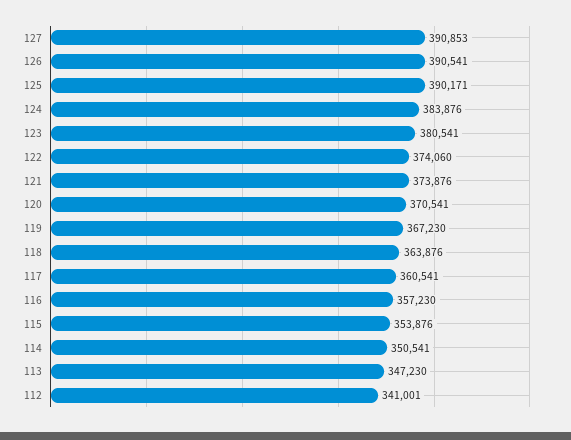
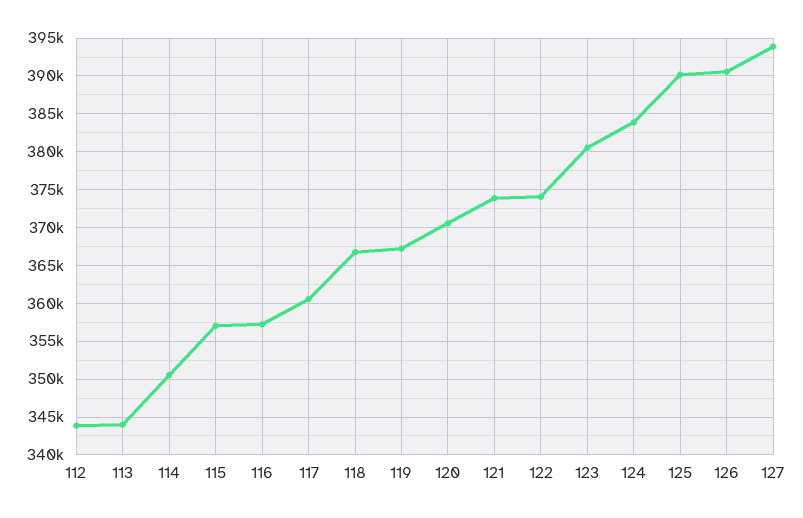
  {
-   "127": 390853,
+   "127": 394000,
    "126": 390541,
    "125": 390171,
    "124": 383876,
    "123": 380541,
    "122": 374060,
    "121": 373876,
    "120": 370541,
    "119": 367230,
-   "118": 363876,
+   "118": 367000,
    "117": 360541,
    "116": 357230,
-   "115": 353876,
+   "115": 357000,
    "114": 350541,
-   "113": 347230,
+   "113": 344000,
-   "112": 341001
+   "112": 344000
  }

